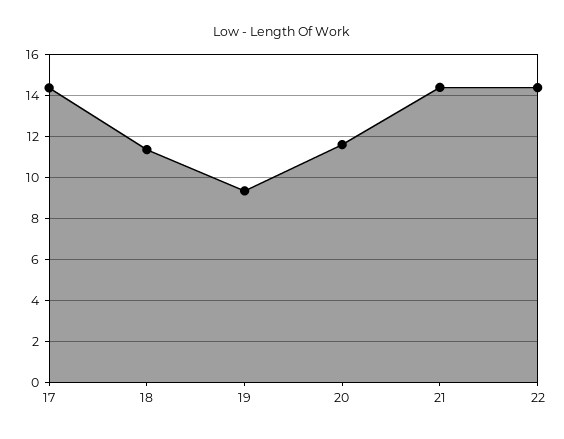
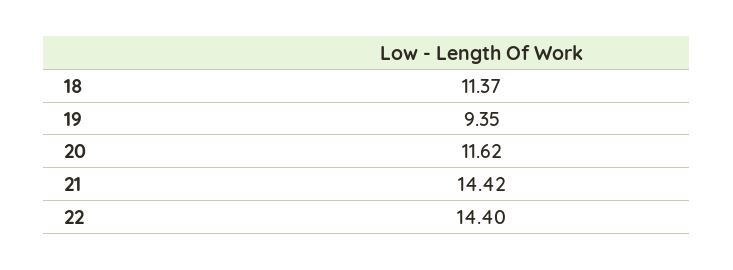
  {
-   "17": 14.5,
    "18": 11.37,
    "19": 9.35,
    "20": 11.62,
    "21": 14.42,
    "22": 14.4
  }

